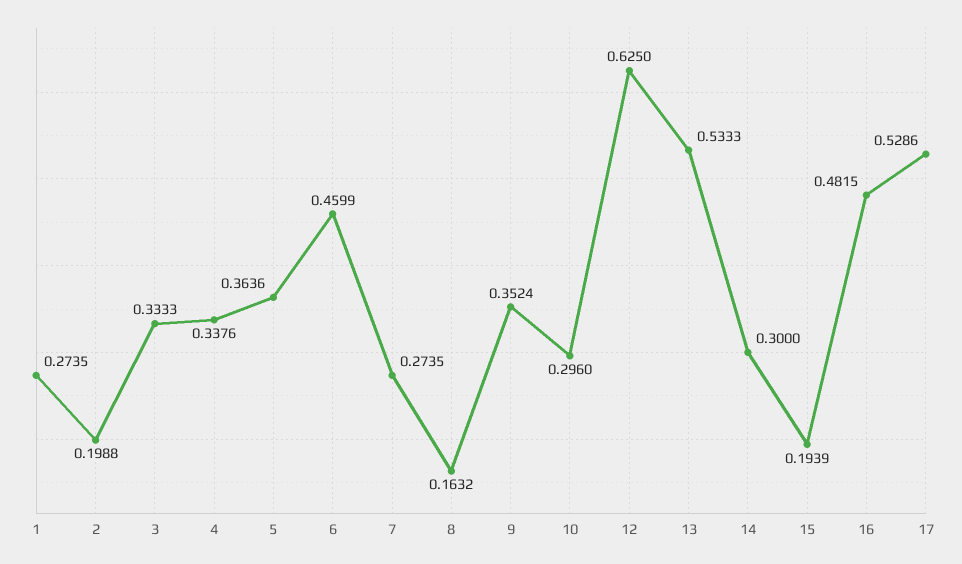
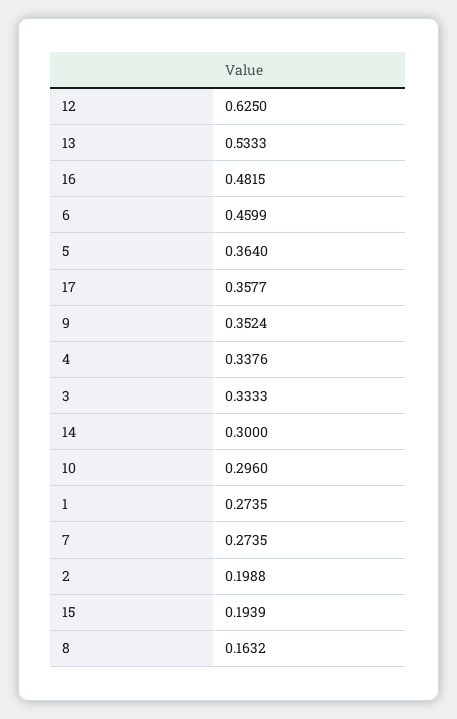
  {
    "1": 0.2735,
    "2": 0.1988,
    "3": 0.3333,
    "4": 0.3376,
-   "5": 0.3636,
+   "5": 0.364,
    "6": 0.4599,
    "7": 0.2735,
    "8": 0.1632,
    "9": 0.3524,
    "10": 0.296,
    "12": 0.625,
    "13": 0.5333,
    "14": 0.3,
    "15": 0.1939,
    "16": 0.4815,
-   "17": 0.5286
+   "17": 0.3577
  }

